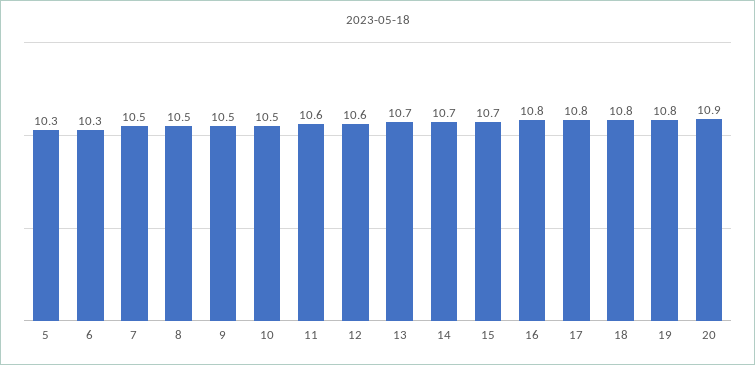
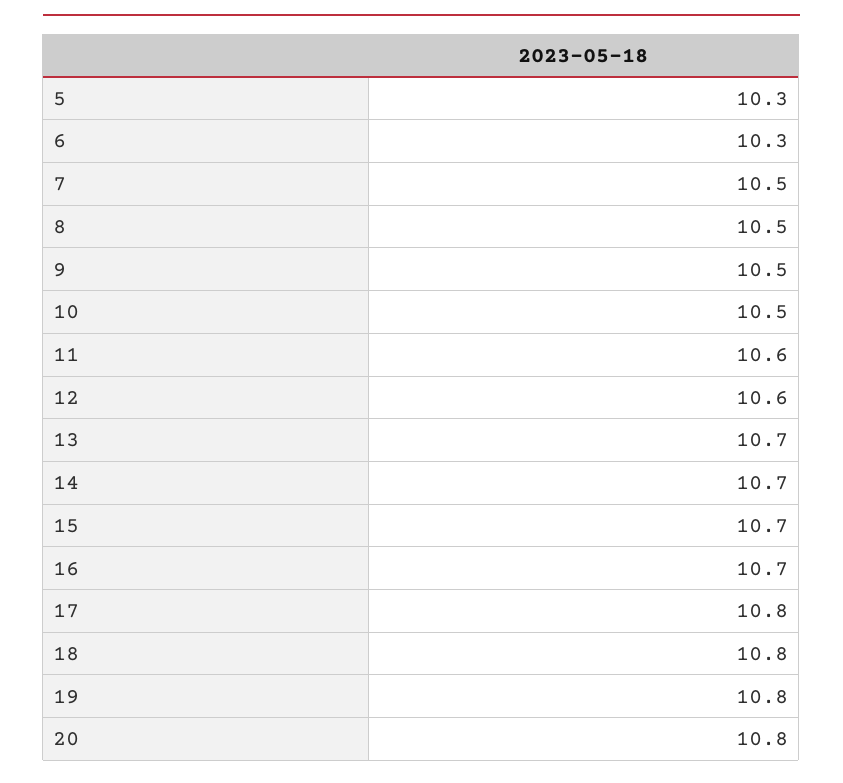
  {
    "5": 10.3,
    "6": 10.3,
    "7": 10.5,
    "8": 10.5,
    "9": 10.5,
    "10": 10.5,
    "11": 10.6,
    "12": 10.6,
    "13": 10.7,
    "14": 10.7,
    "15": 10.7,
-   "16": 10.8,
+   "16": 10.7,
    "17": 10.8,
    "18": 10.8,
    "19": 10.8,
-   "20": 10.9
+   "20": 10.8
  }

